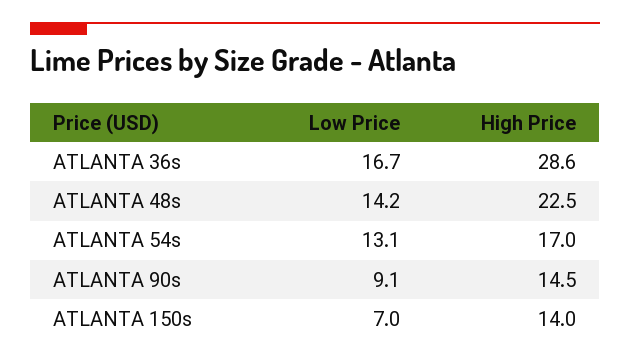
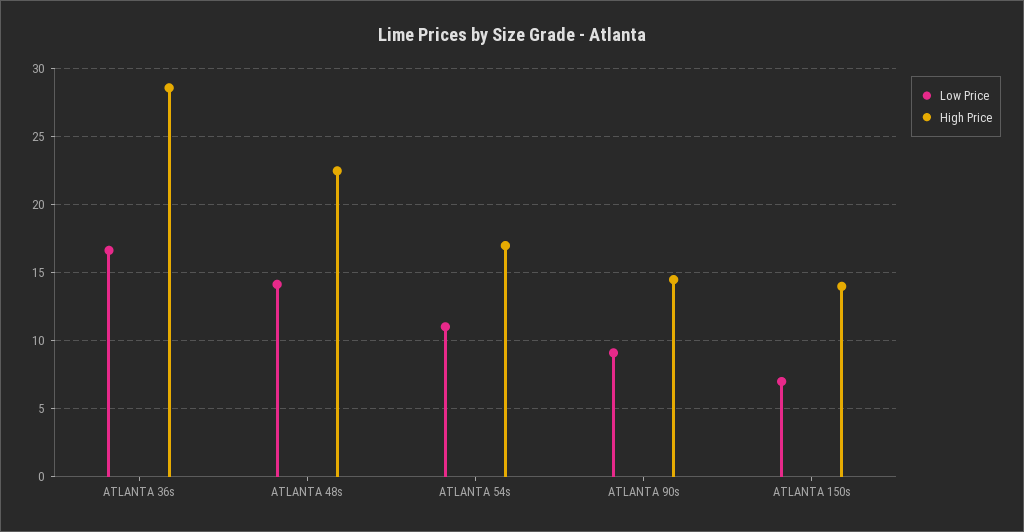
  {
    "Low Price": {
      "ATLANTA 36s": 16.7,
      "ATLANTA 48s": 14.2,
-     "ATLANTA 54s": 13.1,
+     "ATLANTA 54s": 11,
      "ATLANTA 90s": 9.1,
      "ATLANTA 150s": 7
    },
    "High Price": {
      "ATLANTA 36s": 28.6,
      "ATLANTA 48s": 22.5,
      "ATLANTA 54s": 17,
      "ATLANTA 90s": 14.5,
      "ATLANTA 150s": 14
    }
  }

